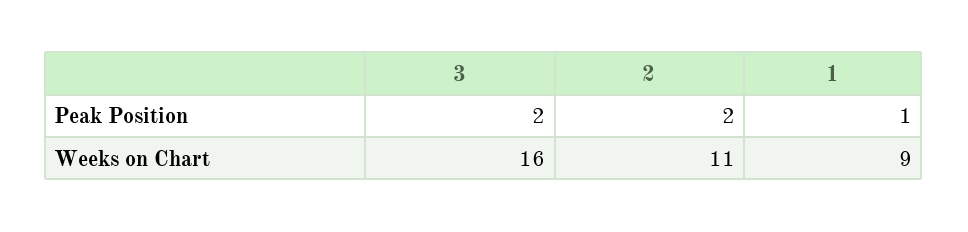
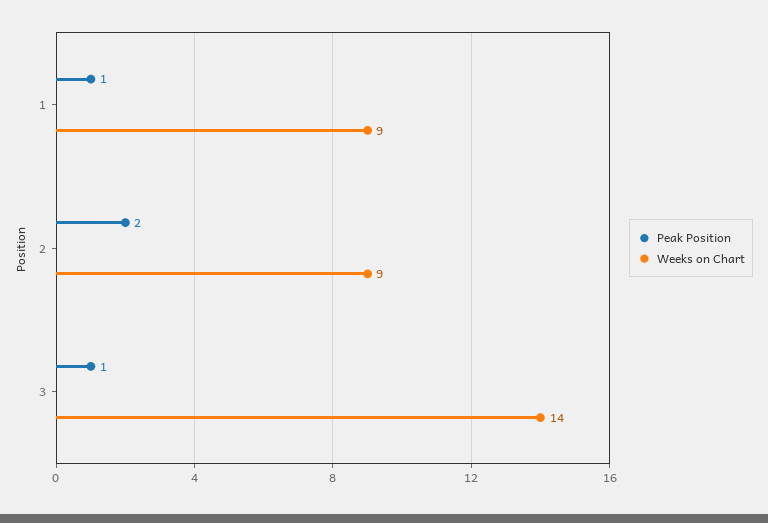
  {
    "Peak Position": {
-     "3": 2,
+     "3": 1,
      "2": 2,
      "1": 1
    },
    "Weeks on Chart": {
-     "3": 16,
+     "3": 14,
-     "2": 11,
+     "2": 9,
      "1": 9
    }
  }

